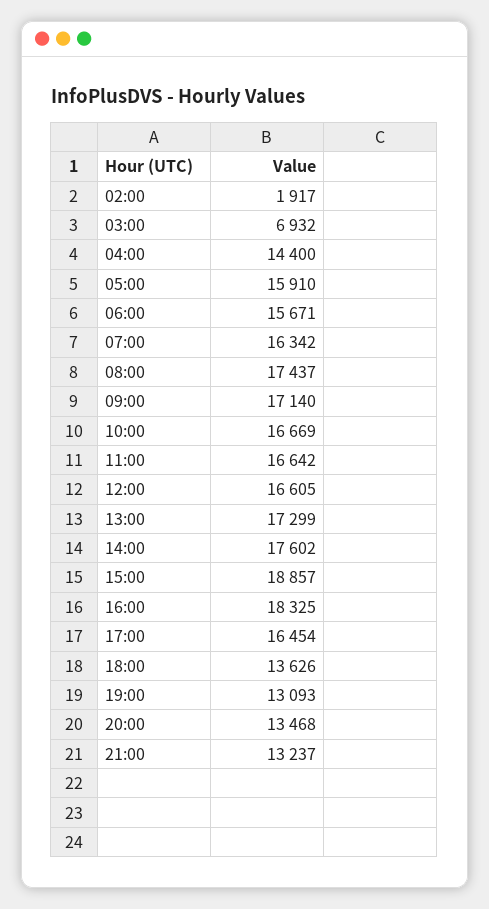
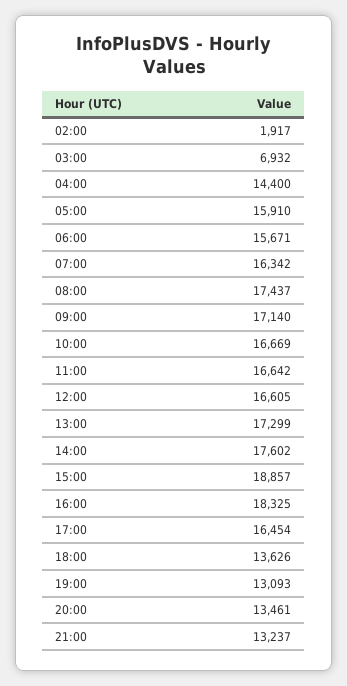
  {
    "02:00": 1917,
    "03:00": 6932,
    "04:00": 14400,
    "05:00": 15910,
    "06:00": 15671,
    "07:00": 16342,
    "08:00": 17437,
    "09:00": 17140,
    "10:00": 16669,
    "11:00": 16642,
    "12:00": 16605,
    "13:00": 17299,
    "14:00": 17602,
    "15:00": 18857,
    "16:00": 18325,
    "17:00": 16454,
    "18:00": 13626,
    "19:00": 13093,
-   "20:00": 13468,
+   "20:00": 13461,
    "21:00": 13237
  }

